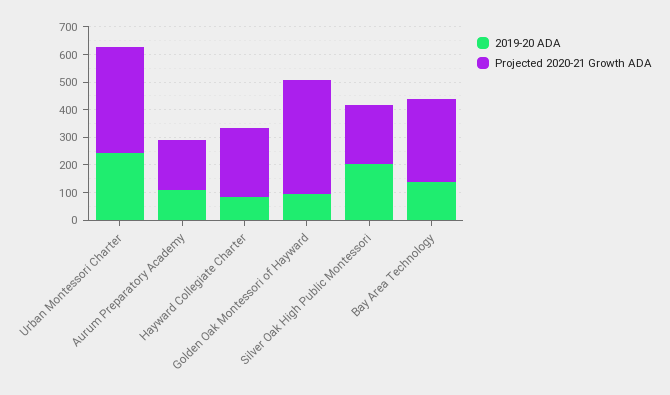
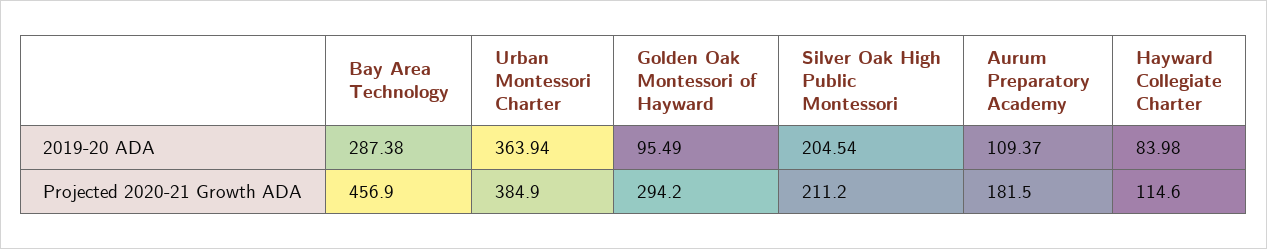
  {
    "2019-20 ADA": {
-     "Urban Montessori Charter": 250,
+     "Urban Montessori Charter": 363.94,
      "Aurum Preparatory Academy": 109.37,
      "Hayward Collegiate Charter": 83.98,
      "Golden Oak Montessori of Hayward": 95.49,
      "Silver Oak High Public Montessori": 204.54,
-     "Bay Area Technology": 150
+     "Bay Area Technology": 287.38
    },
    "Projected 2020-21 Growth ADA": {
      "Urban Montessori Charter": 384.9,
      "Aurum Preparatory Academy": 181.5,
-     "Hayward Collegiate Charter": 250,
+     "Hayward Collegiate Charter": 114.6,
-     "Golden Oak Montessori of Hayward": 400,
+     "Golden Oak Montessori of Hayward": 294.2,
      "Silver Oak High Public Montessori": 211.2,
-     "Bay Area Technology": 300
+     "Bay Area Technology": 456.9
    }
  }

